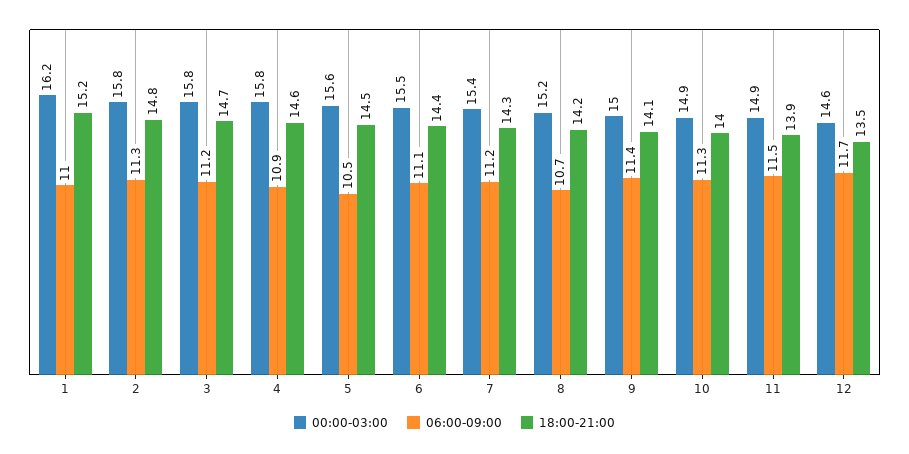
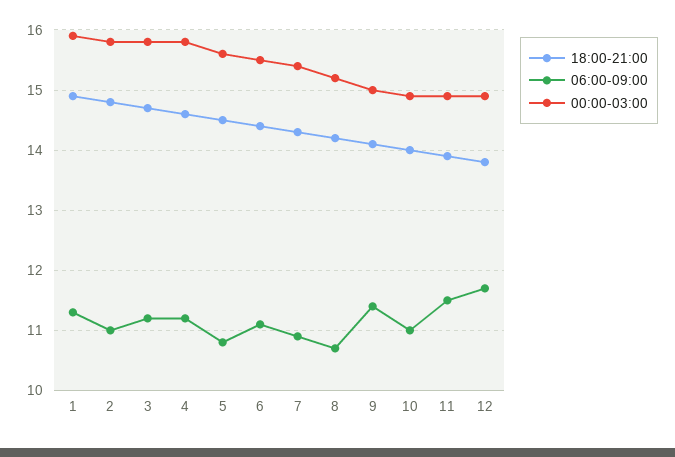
  {
    "00:00-03:00": {
-     "1": 16.2,
+     "1": 15.9,
      "2": 15.8,
      "3": 15.8,
      "4": 15.8,
      "5": 15.6,
      "6": 15.5,
      "7": 15.4,
      "8": 15.2,
      "9": 15,
      "10": 14.9,
      "11": 14.9,
-     "12": 14.6
+     "12": 14.9
    },
    "06:00-09:00": {
-     "1": 11,
+     "1": 11.3,
-     "2": 11.3,
+     "2": 11,
      "3": 11.2,
-     "4": 10.9,
+     "4": 11.2,
-     "5": 10.5,
+     "5": 10.8,
      "6": 11.1,
-     "7": 11.2,
+     "7": 10.9,
      "8": 10.7,
      "9": 11.4,
-     "10": 11.3,
+     "10": 11,
      "11": 11.5,
      "12": 11.7
    },
    "18:00-21:00": {
-     "1": 15.2,
+     "1": 14.9,
      "2": 14.8,
      "3": 14.7,
      "4": 14.6,
      "5": 14.5,
      "6": 14.4,
      "7": 14.3,
      "8": 14.2,
      "9": 14.1,
      "10": 14,
      "11": 13.9,
-     "12": 13.5
+     "12": 13.8
    }
  }

